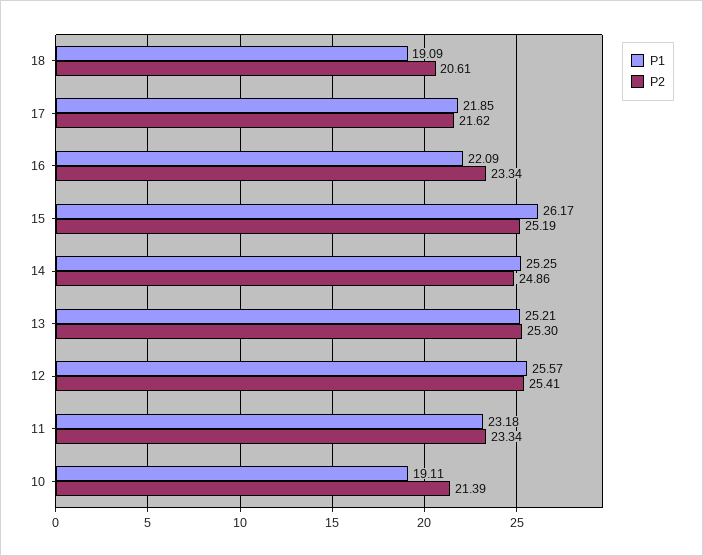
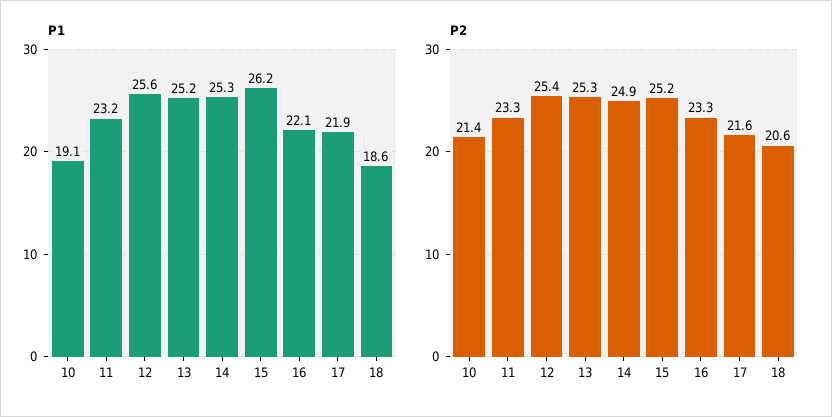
  {
    "P1": {
-     "18": 19.09,
+     "18": 18.6,
      "17": 21.85,
      "16": 22.09,
      "15": 26.17,
      "14": 25.25,
      "13": 25.21,
      "12": 25.57,
      "11": 23.18,
      "10": 19.11
    },
    "P2": {
      "18": 20.61,
      "17": 21.62,
      "16": 23.34,
      "15": 25.19,
      "14": 24.86,
      "13": 25.3,
      "12": 25.41,
      "11": 23.34,
      "10": 21.39
    }
  }

